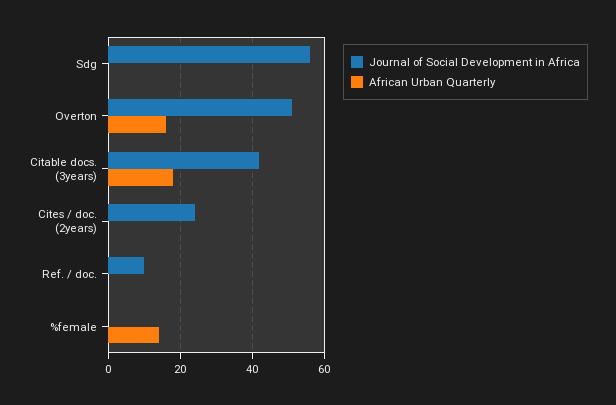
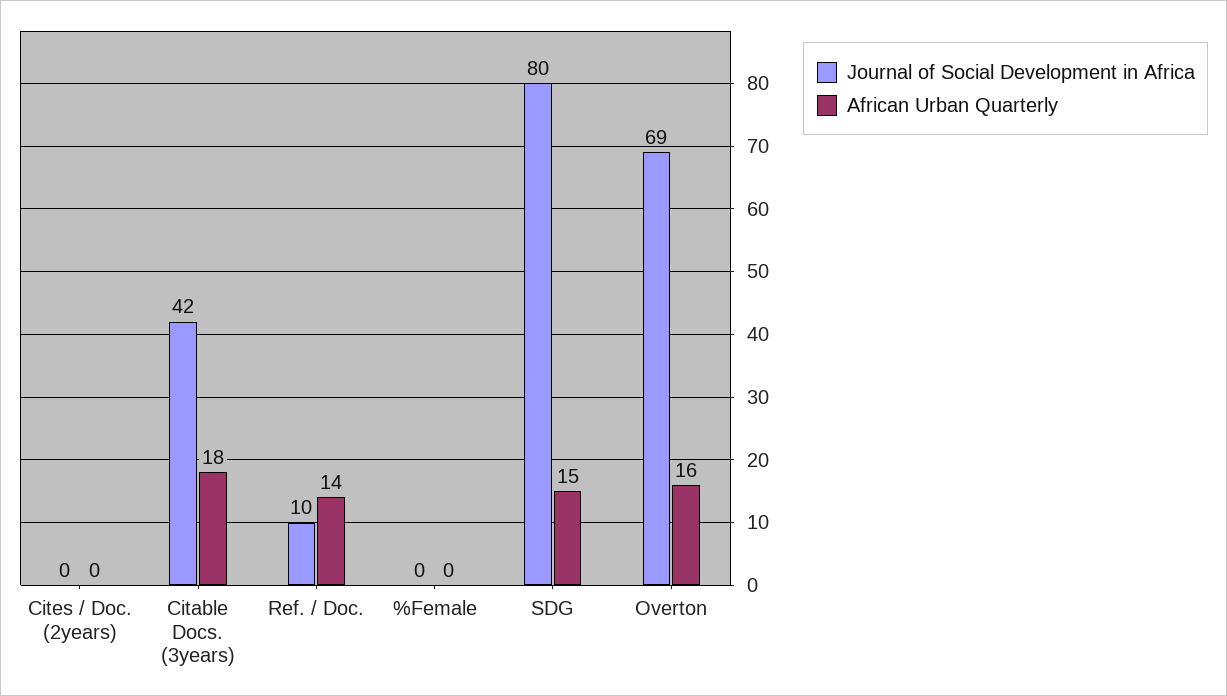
  {
    "Journal of Social Development in Africa": {
-     "Sdg": 55,
+     "Sdg": 80,
-     "Overton": 50,
+     "Overton": 69,
      "Citable docs. (3years)": 42,
-     "Cites / doc. (2years)": 25,
+     "Cites / doc. (2years)": 0,
      "Ref. / doc.": 10,
      "%female": 0
    },
    "African Urban Quarterly": {
-     "Sdg": 0,
+     "Sdg": 15,
      "Overton": 16,
      "Citable docs. (3years)": 18,
      "Cites / doc. (2years)": 0,
-     "Ref. / doc.": 0,
+     "Ref. / doc.": 14,
-     "%female": 15
+     "%female": 0
    }
  }

